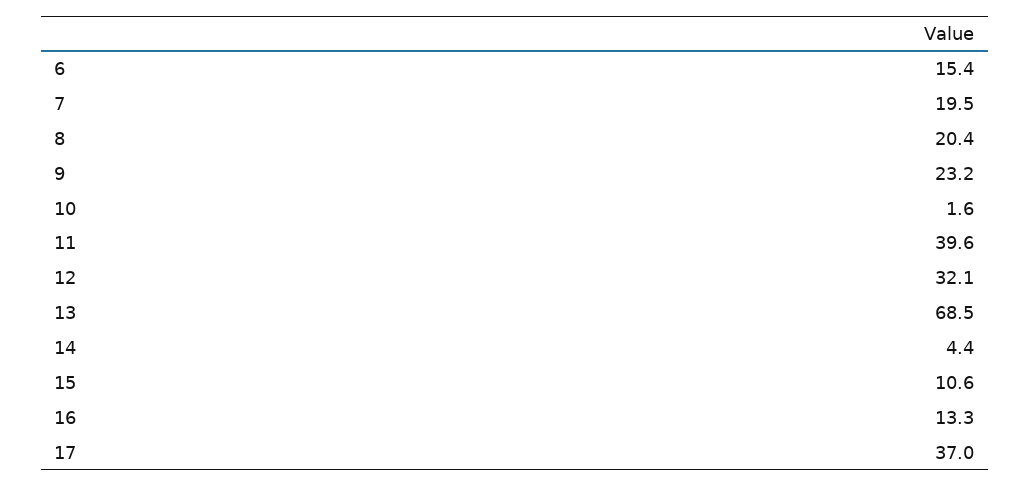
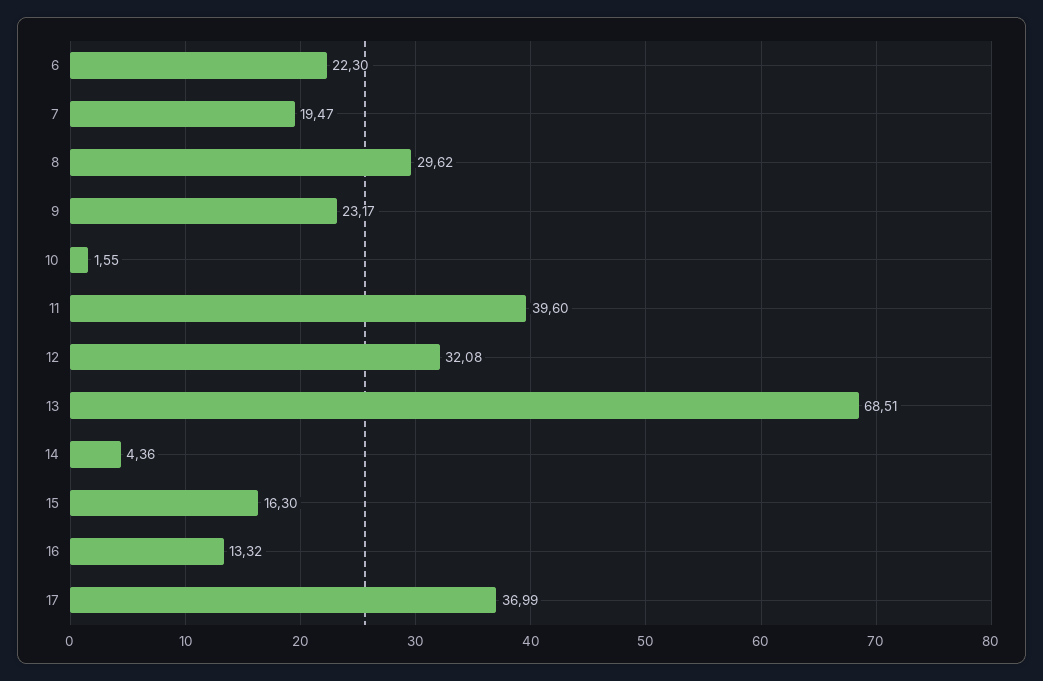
  {
-   "6": 15.4,
+   "6": 22.3,
    "7": 19.47,
-   "8": 20.4,
+   "8": 29.62,
    "9": 23.17,
    "10": 1.55,
    "11": 39.6,
    "12": 32.08,
    "13": 68.51,
    "14": 4.36,
-   "15": 10.6,
+   "15": 16.3,
    "16": 13.32,
    "17": 36.99
  }

